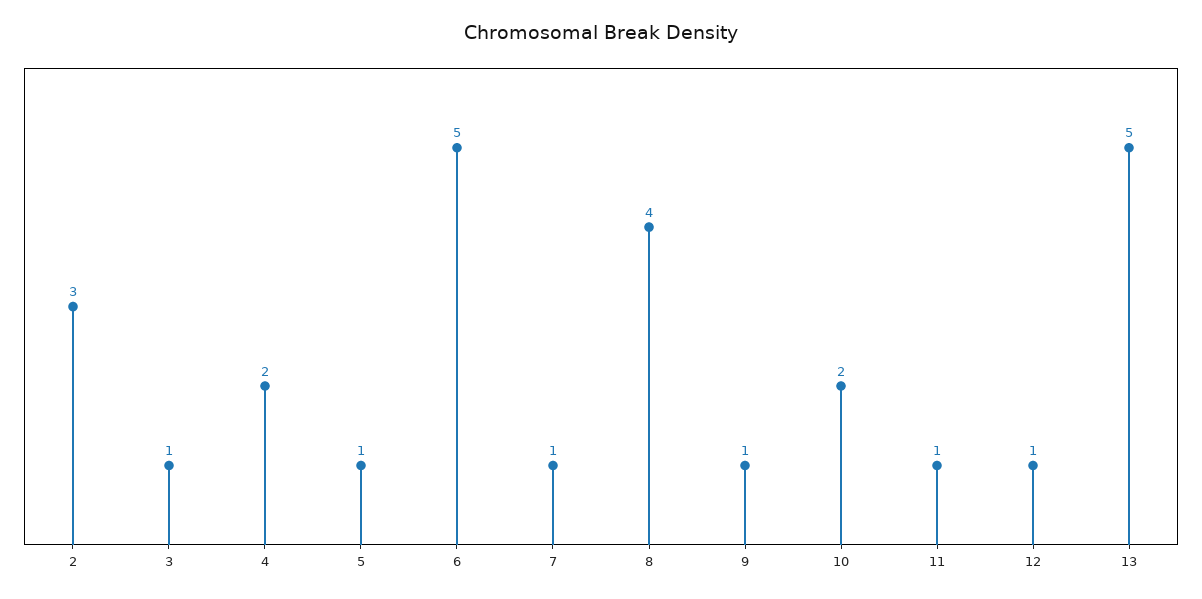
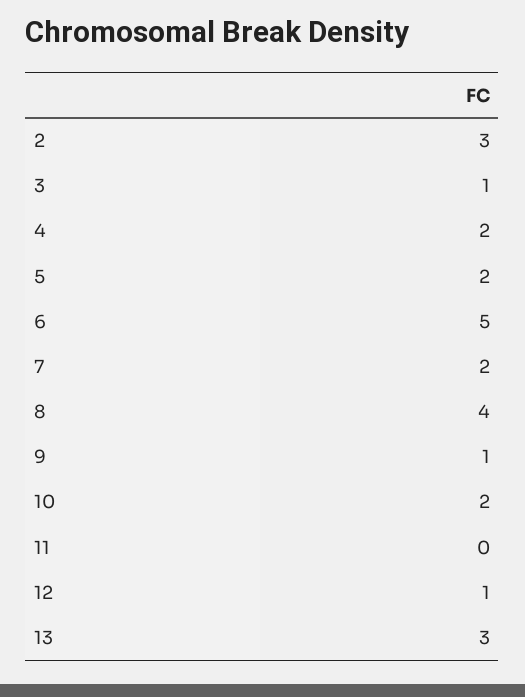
  {
    "2": 3,
    "3": 1,
    "4": 2,
-   "5": 1,
+   "5": 2,
    "6": 5,
-   "7": 1,
+   "7": 2,
    "8": 4,
    "9": 1,
    "10": 2,
-   "11": 1,
+   "11": 0,
    "12": 1,
-   "13": 5
+   "13": 3
  }

